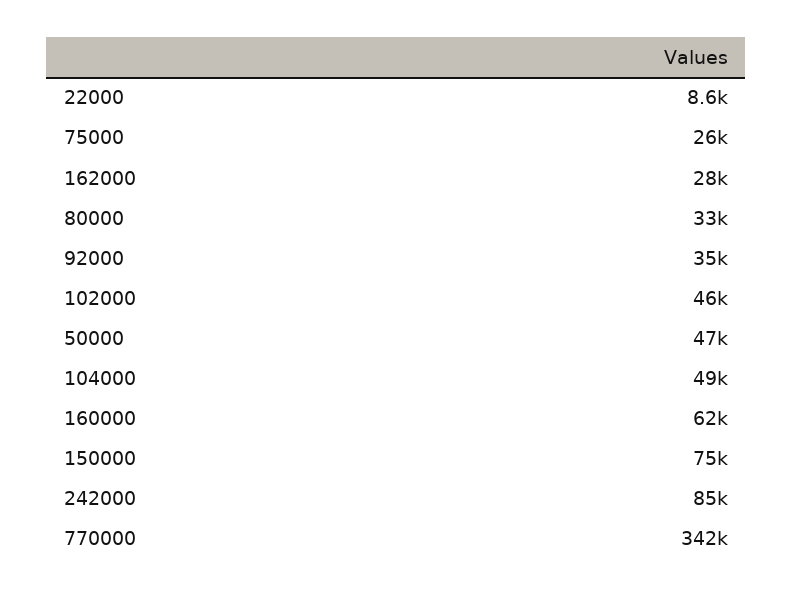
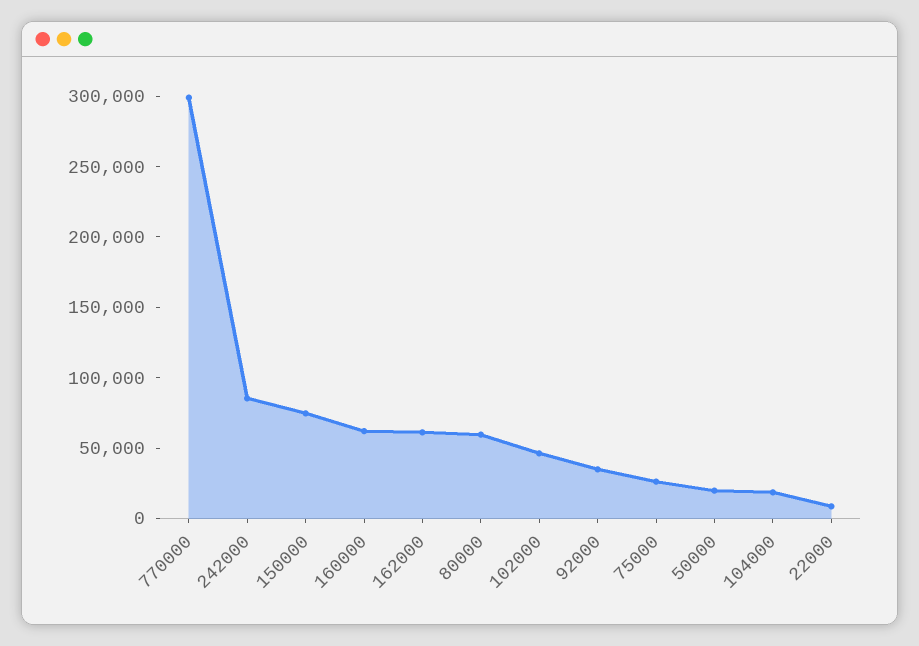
  {
    "22000": 8600,
    "75000": 26000,
-   "162000": 28000,
+   "162000": 60000,
-   "80000": 33000,
+   "80000": 60000,
    "92000": 35000,
    "102000": 46000,
-   "50000": 47000,
+   "50000": 20000,
-   "104000": 49000,
+   "104000": 20000,
    "160000": 62000,
    "150000": 75000,
    "242000": 85000,
-   "770000": 342000
+   "770000": 300000
  }

